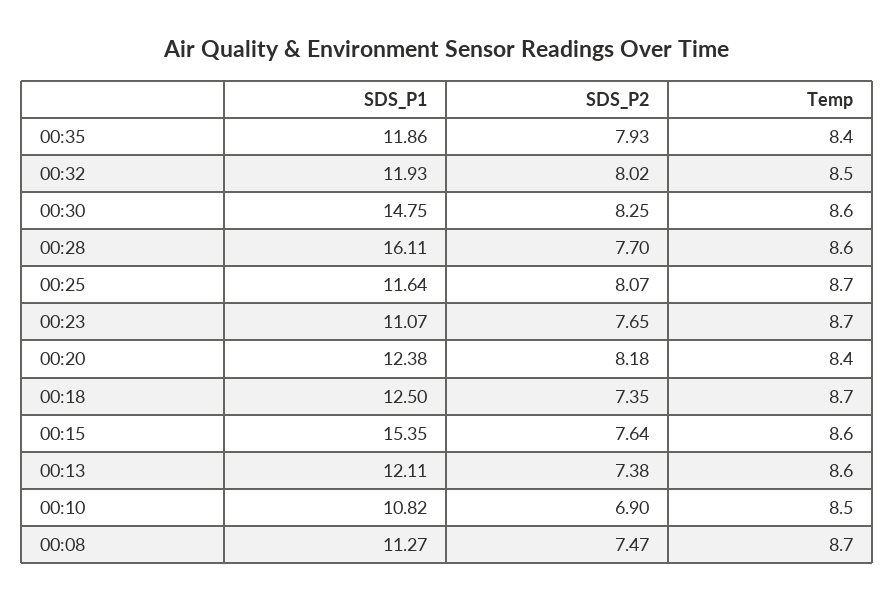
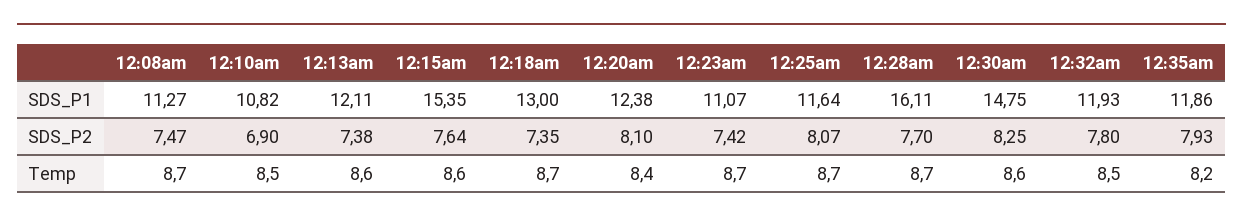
  {
    "SDS_P1": {
      "00:35": 11.86,
      "00:32": 11.93,
      "00:30": 14.75,
      "00:28": 16.11,
      "00:25": 11.64,
      "00:23": 11.07,
      "00:20": 12.38,
-     "00:18": 12.5,
+     "00:18": 13,
      "00:15": 15.35,
      "00:13": 12.11,
      "00:10": 10.82,
      "00:08": 11.27
    },
    "SDS_P2": {
      "00:35": 7.93,
-     "00:32": 8.02,
+     "00:32": 7.8,
      "00:30": 8.25,
      "00:28": 7.7,
      "00:25": 8.07,
-     "00:23": 7.65,
+     "00:23": 7.42,
-     "00:20": 8.18,
+     "00:20": 8.1,
      "00:18": 7.35,
      "00:15": 7.64,
      "00:13": 7.38,
      "00:10": 6.9,
      "00:08": 7.47
    },
    "Temp": {
-     "00:35": 8.4,
+     "00:35": 8.2,
      "00:32": 8.5,
      "00:30": 8.6,
-     "00:28": 8.6,
+     "00:28": 8.7,
      "00:25": 8.7,
      "00:23": 8.7,
      "00:20": 8.4,
      "00:18": 8.7,
      "00:15": 8.6,
      "00:13": 8.6,
      "00:10": 8.5,
      "00:08": 8.7
    }
  }

